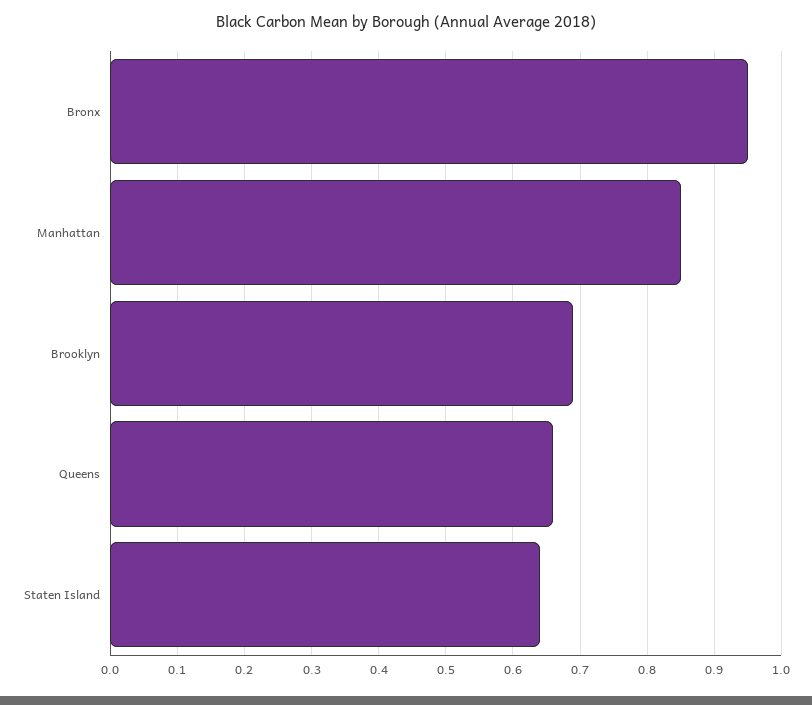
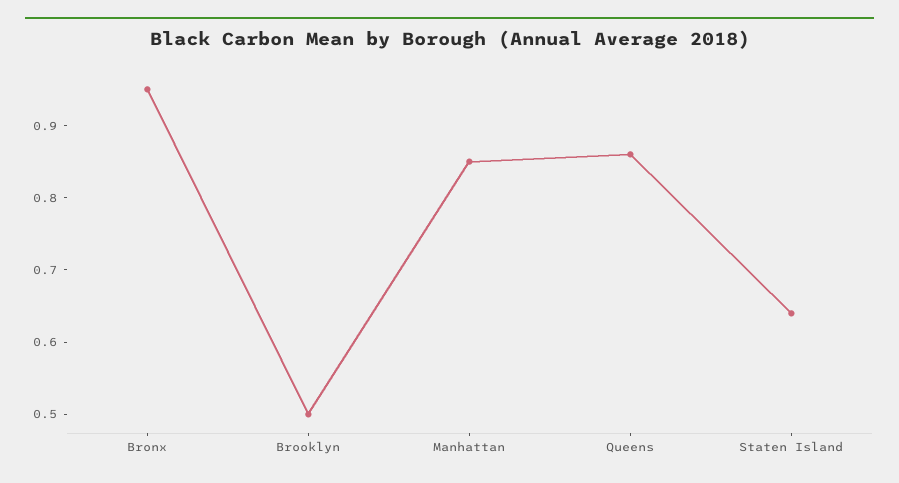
  {
    "Bronx": 0.95,
    "Manhattan": 0.85,
-   "Brooklyn": 0.69,
+   "Brooklyn": 0.5,
-   "Queens": 0.66,
+   "Queens": 0.85,
    "Staten Island": 0.64
  }

